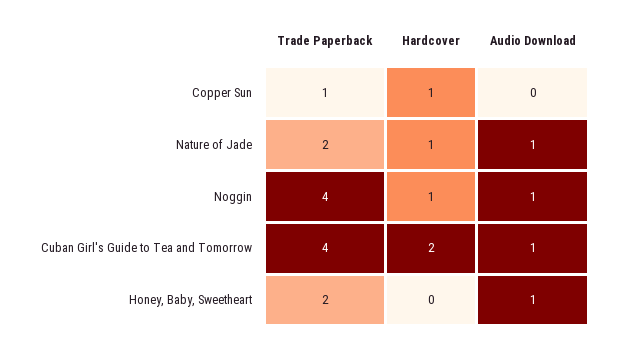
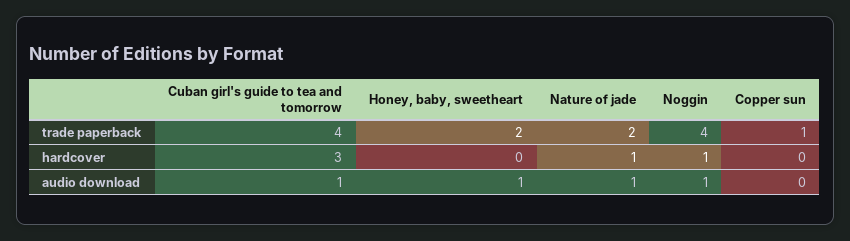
  {
    "Trade Paperback": {
      "Copper Sun": 1,
      "Nature of Jade": 2,
      "Noggin": 4,
      "Cuban Girl's Guide to Tea and Tomorrow": 4,
      "Honey, Baby, Sweetheart": 2
    },
    "Hardcover": {
-     "Copper Sun": 1,
+     "Copper Sun": 0,
      "Nature of Jade": 1,
      "Noggin": 1,
-     "Cuban Girl's Guide to Tea and Tomorrow": 2,
+     "Cuban Girl's Guide to Tea and Tomorrow": 3,
      "Honey, Baby, Sweetheart": 0
    },
    "Audio Download": {
      "Copper Sun": 0,
      "Nature of Jade": 1,
      "Noggin": 1,
      "Cuban Girl's Guide to Tea and Tomorrow": 1,
      "Honey, Baby, Sweetheart": 1
    }
  }

